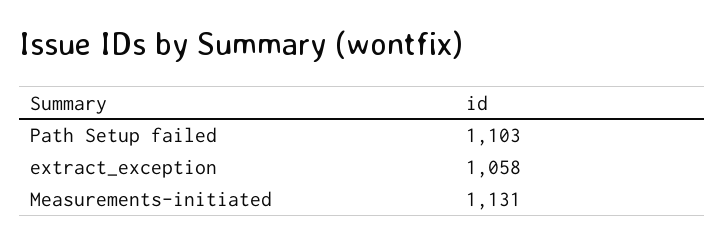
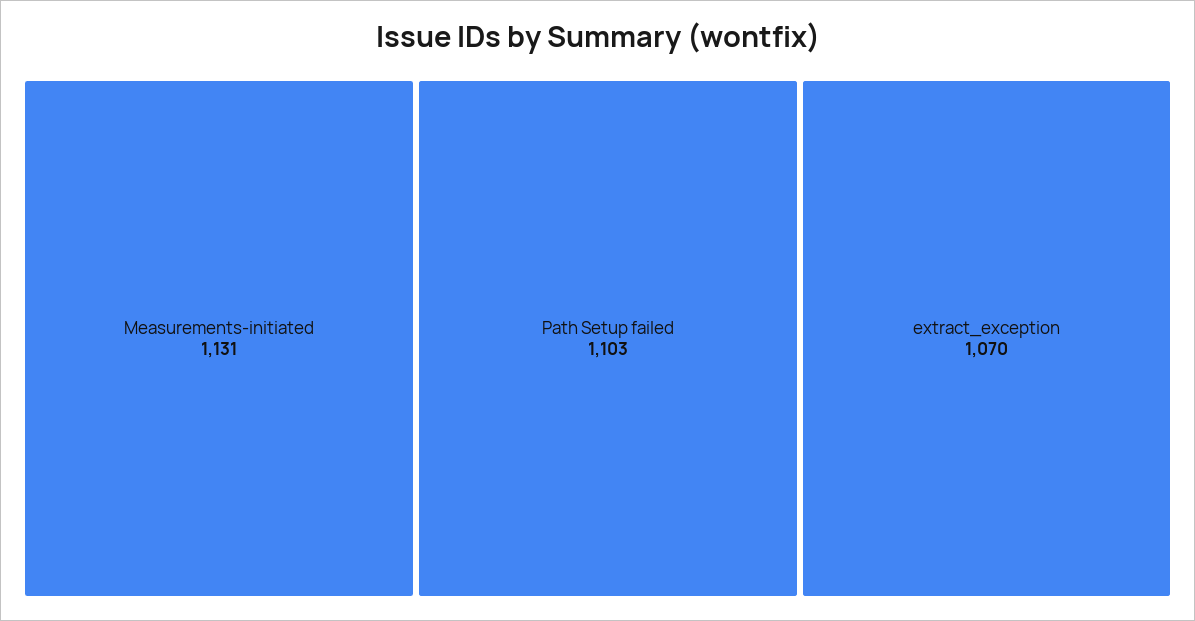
  {
    "Path Setup failed": 1103,
-   "extract_exception": 1058,
+   "extract_exception": 1070,
    "Measurements-initiated": 1131
  }

